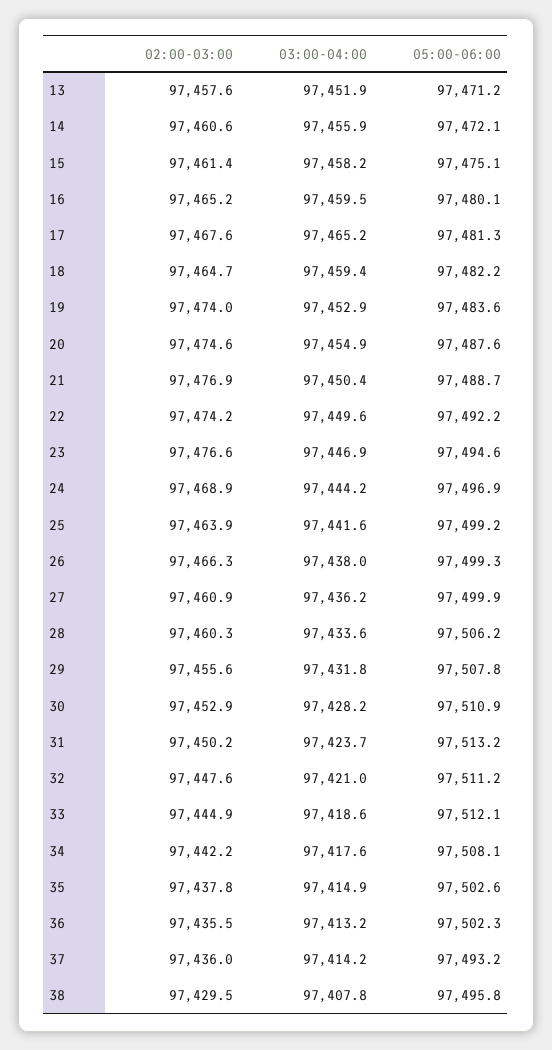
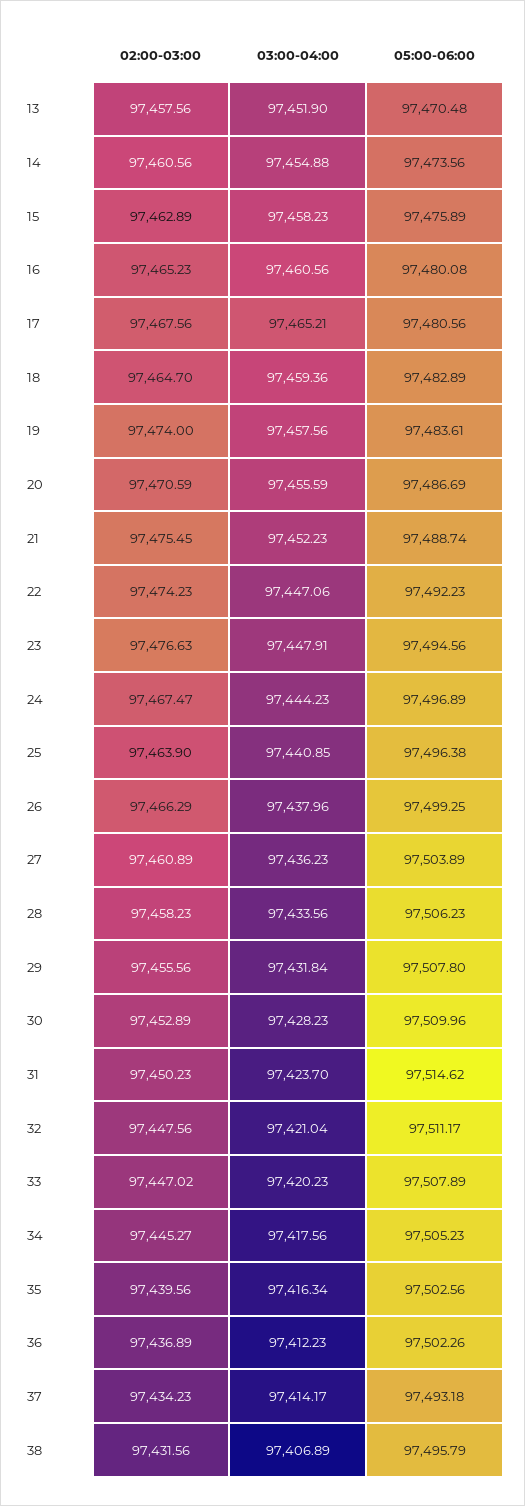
  {
    "02:00-03:00": {
      "13": 97457.56,
      "14": 97460.56,
-     "15": 97461.4,
+     "15": 97462.89,
      "16": 97465.23,
      "17": 97467.56,
      "18": 97464.7,
      "19": 97474,
-     "20": 97474.6,
+     "20": 97470.59,
-     "21": 97476.9,
+     "21": 97475.45,
      "22": 97474.23,
      "23": 97476.63,
-     "24": 97468.9,
+     "24": 97467.47,
      "25": 97463.9,
      "26": 97466.29,
      "27": 97460.89,
-     "28": 97460.3,
+     "28": 97458.23,
      "29": 97455.56,
      "30": 97452.89,
      "31": 97450.23,
      "32": 97447.56,
-     "33": 97444.9,
+     "33": 97447.02,
-     "34": 97442.2,
+     "34": 97445.27,
-     "35": 97437.8,
+     "35": 97439.56,
-     "36": 97435.5,
+     "36": 97436.89,
-     "37": 97436,
+     "37": 97434.23,
-     "38": 97429.5
+     "38": 97431.56
    },
    "03:00-04:00": {
      "13": 97451.9,
-     "14": 97455.9,
+     "14": 97454.88,
      "15": 97458.23,
-     "16": 97459.5,
+     "16": 97460.56,
      "17": 97465.21,
      "18": 97459.36,
-     "19": 97452.9,
+     "19": 97457.56,
-     "20": 97454.9,
+     "20": 97455.59,
-     "21": 97450.4,
+     "21": 97452.23,
-     "22": 97449.6,
+     "22": 97447.06,
-     "23": 97446.9,
+     "23": 97447.91,
      "24": 97444.23,
-     "25": 97441.6,
+     "25": 97440.85,
      "26": 97437.96,
      "27": 97436.23,
      "28": 97433.56,
      "29": 97431.84,
      "30": 97428.23,
      "31": 97423.7,
      "32": 97421.04,
-     "33": 97418.6,
+     "33": 97420.23,
      "34": 97417.56,
-     "35": 97414.9,
+     "35": 97416.34,
-     "36": 97413.2,
+     "36": 97412.23,
      "37": 97414.17,
-     "38": 97407.8
+     "38": 97406.89
    },
    "05:00-06:00": {
-     "13": 97471.2,
+     "13": 97470.48,
-     "14": 97472.1,
+     "14": 97473.56,
-     "15": 97475.1,
+     "15": 97475.89,
      "16": 97480.08,
-     "17": 97481.3,
+     "17": 97480.56,
-     "18": 97482.2,
+     "18": 97482.89,
      "19": 97483.61,
-     "20": 97487.6,
+     "20": 97486.69,
      "21": 97488.74,
      "22": 97492.23,
      "23": 97494.56,
      "24": 97496.89,
-     "25": 97499.2,
+     "25": 97496.38,
      "26": 97499.25,
-     "27": 97499.9,
+     "27": 97503.89,
      "28": 97506.23,
      "29": 97507.8,
-     "30": 97510.9,
+     "30": 97509.96,
-     "31": 97513.2,
+     "31": 97514.62,
      "32": 97511.17,
-     "33": 97512.1,
+     "33": 97507.89,
-     "34": 97508.1,
+     "34": 97505.23,
      "35": 97502.56,
      "36": 97502.26,
      "37": 97493.18,
      "38": 97495.79
    }
  }

